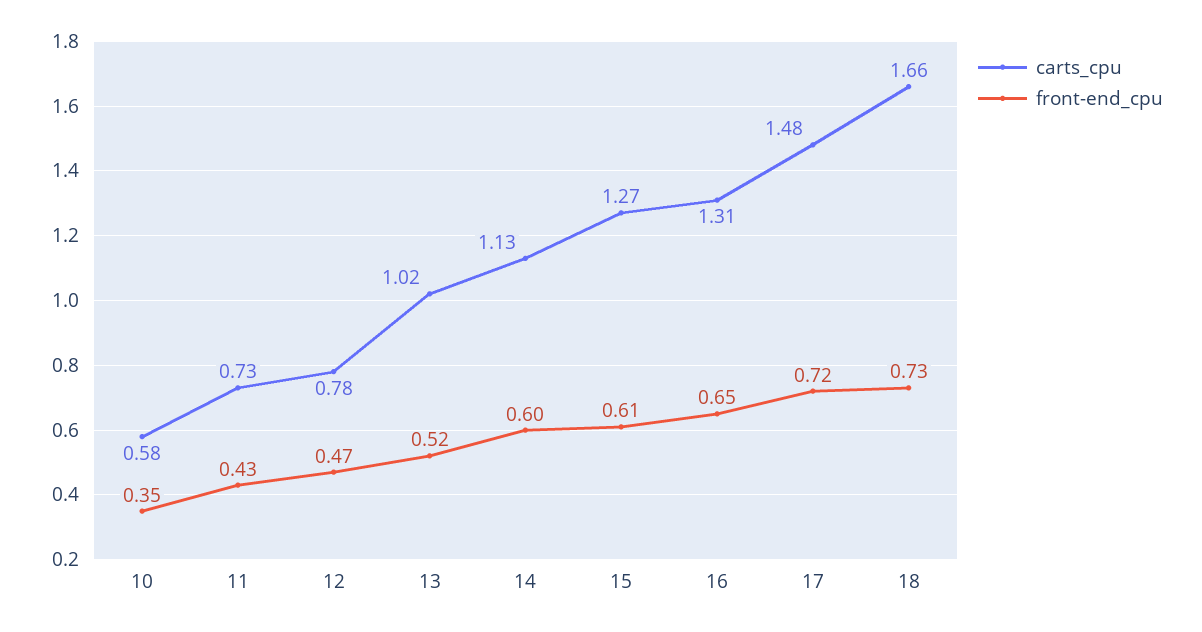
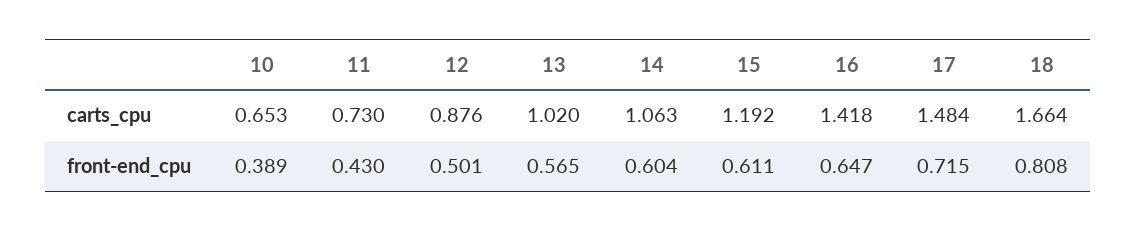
  {
    "carts_cpu": {
-     "10": 0.58,
+     "10": 0.653,
      "11": 0.73,
-     "12": 0.78,
+     "12": 0.876,
      "13": 1.02,
-     "14": 1.13,
+     "14": 1.063,
-     "15": 1.27,
+     "15": 1.192,
-     "16": 1.31,
+     "16": 1.418,
      "17": 1.484,
      "18": 1.664
    },
    "front-end_cpu": {
-     "10": 0.35,
+     "10": 0.389,
      "11": 0.43,
-     "12": 0.47,
+     "12": 0.501,
-     "13": 0.52,
+     "13": 0.565,
      "14": 0.604,
      "15": 0.611,
      "16": 0.647,
      "17": 0.715,
-     "18": 0.73
+     "18": 0.808
    }
  }

